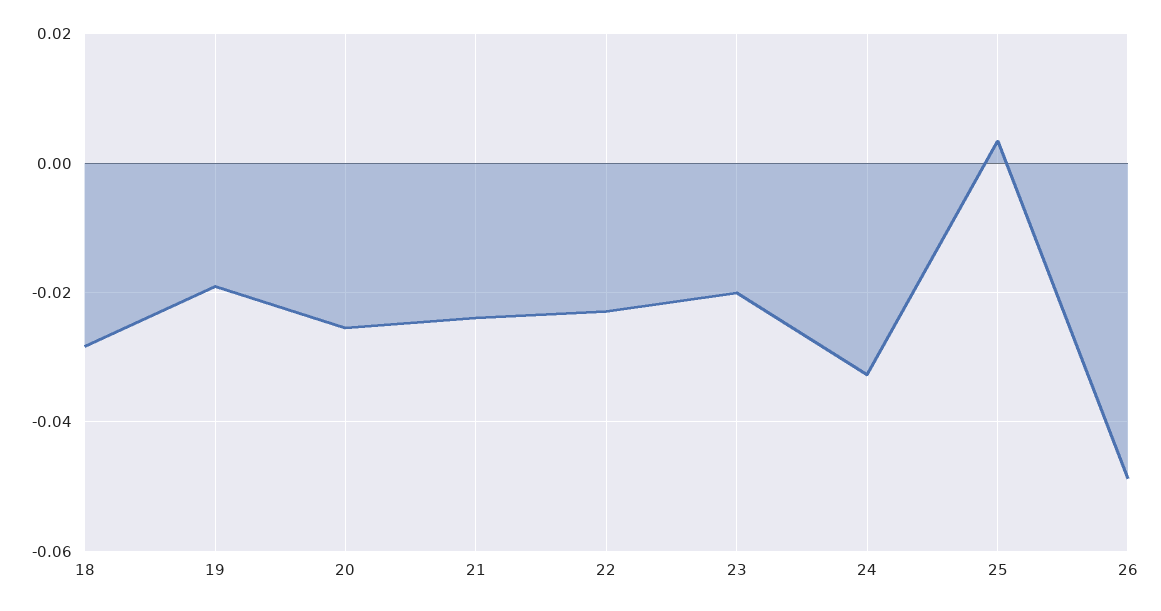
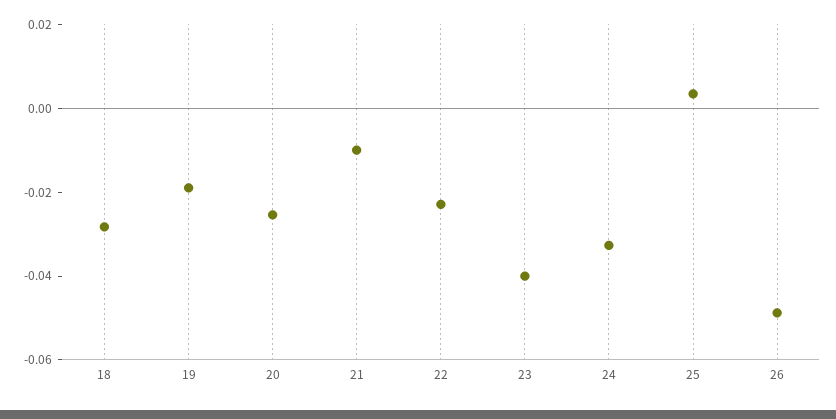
  {
    "18": -0.028,
    "19": -0.02,
    "20": -0.026,
-   "21": -0.024,
+   "21": -0.01,
    "22": -0.022,
-   "23": -0.02,
+   "23": -0.04,
    "24": -0.032,
    "25": 0.004,
    "26": -0.048
  }

